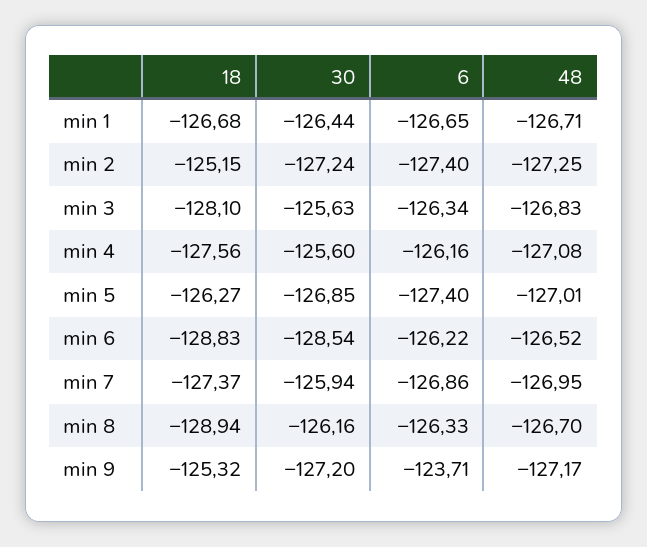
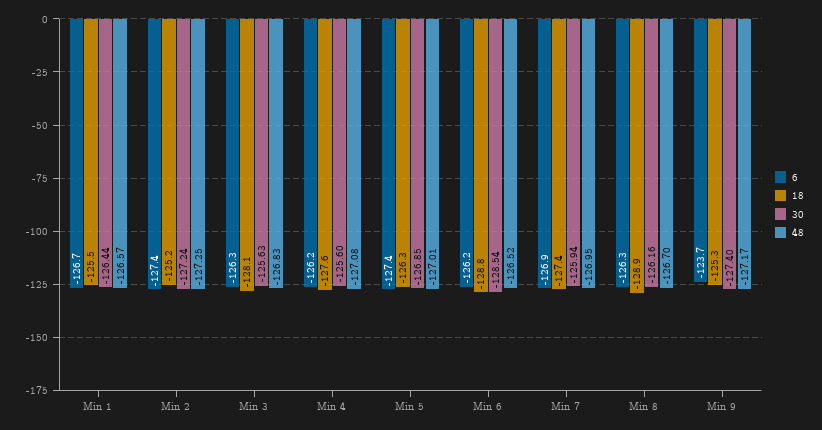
  {
    "18": {
-     "min 1": -126.68,
+     "min 1": -125.5,
      "min 2": -125.15,
      "min 3": -128.1,
      "min 4": -127.56,
      "min 5": -126.27,
      "min 6": -128.83,
      "min 7": -127.37,
      "min 8": -128.94,
      "min 9": -125.32
    },
    "30": {
      "min 1": -126.44,
      "min 2": -127.24,
      "min 3": -125.63,
      "min 4": -125.6,
      "min 5": -126.85,
      "min 6": -128.54,
      "min 7": -125.94,
      "min 8": -126.16,
-     "min 9": -127.2
+     "min 9": -127.4
    },
    "6": {
      "min 1": -126.65,
      "min 2": -127.4,
      "min 3": -126.34,
      "min 4": -126.16,
      "min 5": -127.4,
      "min 6": -126.22,
      "min 7": -126.86,
      "min 8": -126.33,
      "min 9": -123.71
    },
    "48": {
-     "min 1": -126.71,
+     "min 1": -126.57,
      "min 2": -127.25,
      "min 3": -126.83,
      "min 4": -127.08,
      "min 5": -127.01,
      "min 6": -126.52,
      "min 7": -126.95,
      "min 8": -126.7,
      "min 9": -127.17
    }
  }

